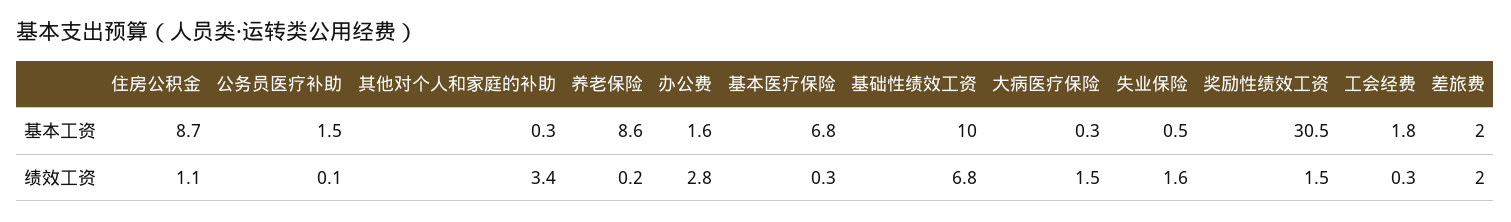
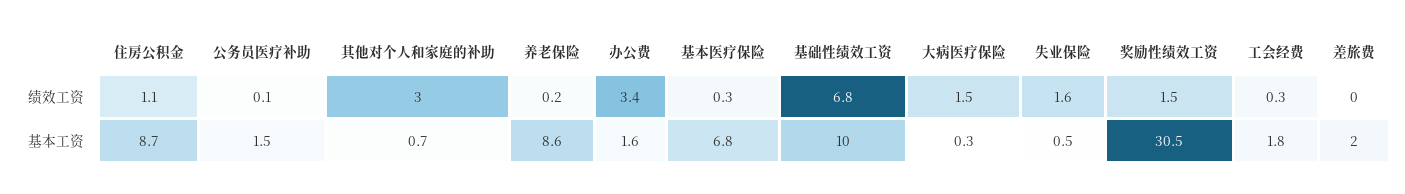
  {
    "住房公积金": {
      "基本工资": 8.7,
      "绩效工资": 1.1
    },
    "公务员医疗补助": {
      "基本工资": 1.5,
      "绩效工资": 0.1
    },
    "其他对个人和家庭的补助": {
-     "基本工资": 0.3,
+     "基本工资": 0.7,
-     "绩效工资": 3.4
+     "绩效工资": 3
    },
    "养老保险": {
      "基本工资": 8.6,
      "绩效工资": 0.2
    },
    "办公费": {
      "基本工资": 1.6,
-     "绩效工资": 2.8
+     "绩效工资": 3.4
    },
    "基本医疗保险": {
      "基本工资": 6.8,
      "绩效工资": 0.3
    },
    "基础性绩效工资": {
      "基本工资": 10,
      "绩效工资": 6.8
    },
    "大病医疗保险": {
      "基本工资": 0.3,
      "绩效工资": 1.5
    },
    "失业保险": {
      "基本工资": 0.5,
      "绩效工资": 1.6
    },
    "奖励性绩效工资": {
      "基本工资": 30.5,
      "绩效工资": 1.5
    },
    "工会经费": {
      "基本工资": 1.8,
      "绩效工资": 0.3
    },
    "差旅费": {
      "基本工资": 2,
-     "绩效工资": 2
+     "绩效工资": 0
    }
  }

